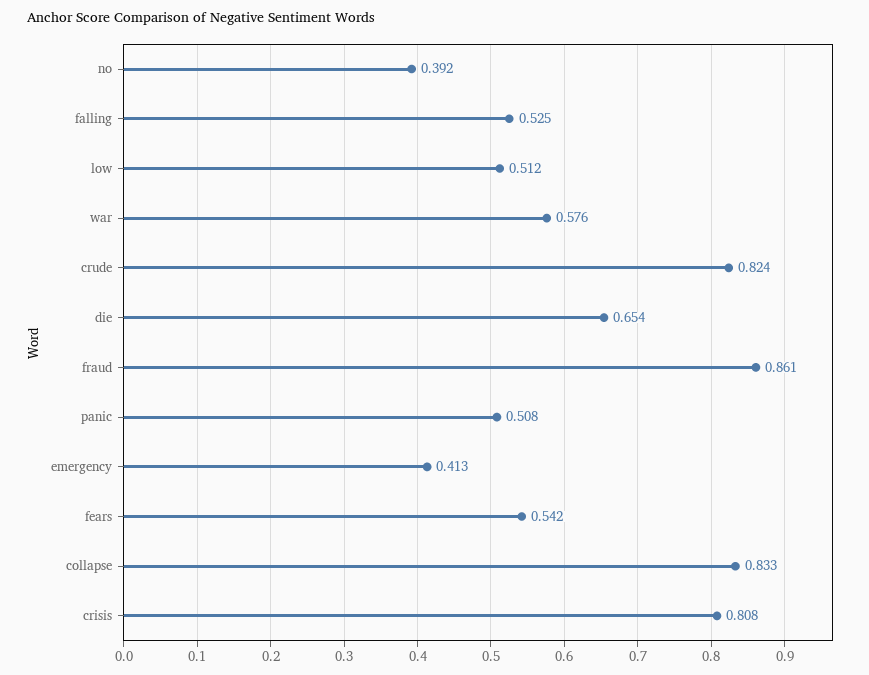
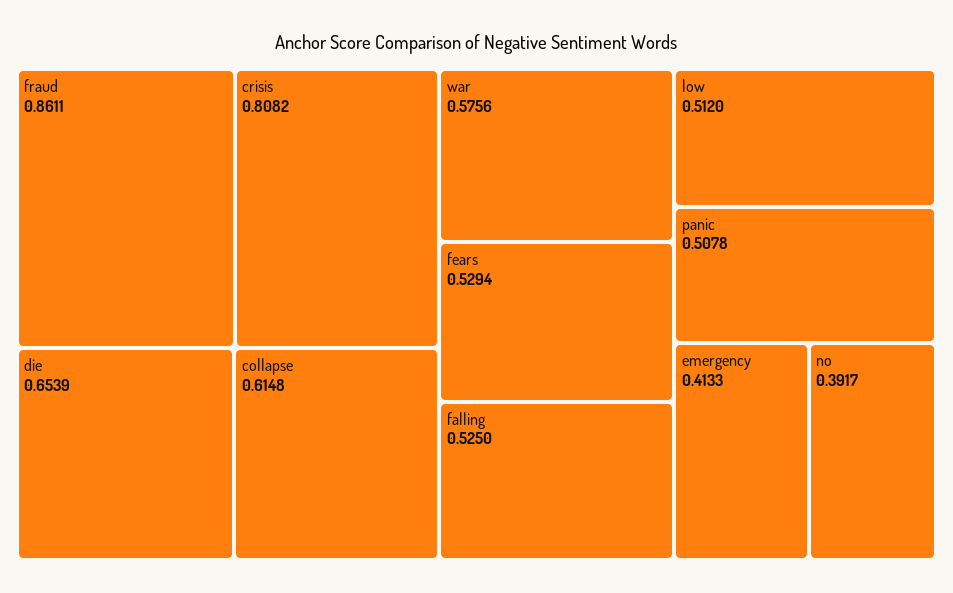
  {
    "no": 0.3917,
    "falling": 0.525,
    "low": 0.512,
    "war": 0.5756,
-   "crude": 0.824,
    "die": 0.6539,
    "fraud": 0.8611,
    "panic": 0.5078,
    "emergency": 0.4133,
-   "fears": 0.542,
+   "fears": 0.5294,
-   "collapse": 0.833,
+   "collapse": 0.6148,
    "crisis": 0.8082
  }

